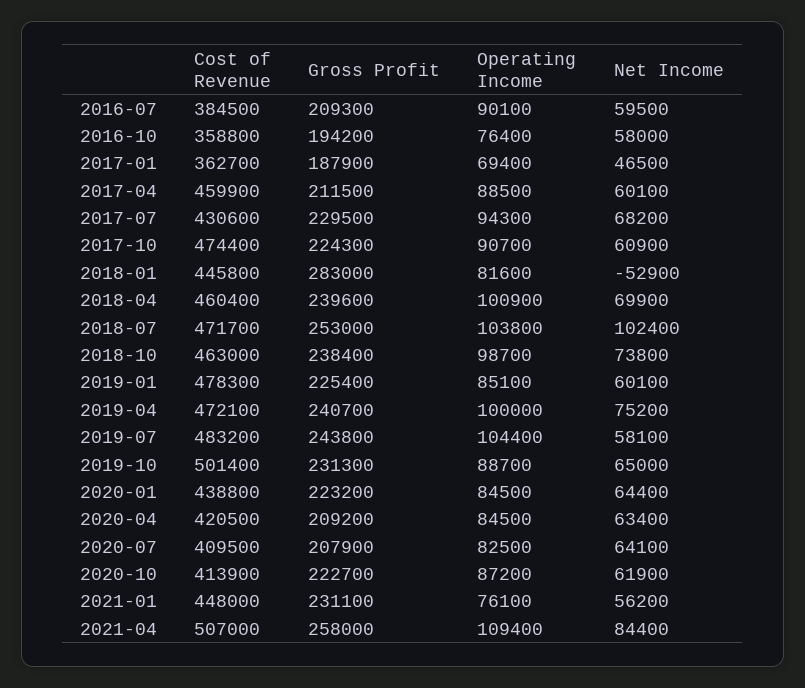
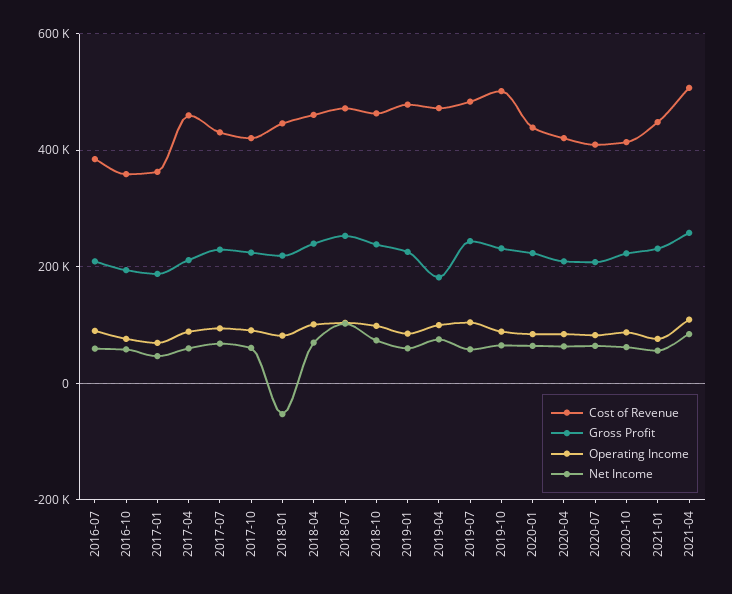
  {
    "Cost of Revenue": {
      "2016-07": 384500,
      "2016-10": 358800,
      "2017-01": 362700,
      "2017-04": 459900,
      "2017-07": 430600,
-     "2017-10": 474400,
+     "2017-10": 420000,
      "2018-01": 445800,
      "2018-04": 460400,
      "2018-07": 471700,
      "2018-10": 463000,
      "2019-01": 478300,
      "2019-04": 472100,
      "2019-07": 483200,
      "2019-10": 501400,
      "2020-01": 438800,
      "2020-04": 420500,
      "2020-07": 409500,
      "2020-10": 413900,
      "2021-01": 448000,
      "2021-04": 507000
    },
    "Gross Profit": {
      "2016-07": 209300,
      "2016-10": 194200,
      "2017-01": 187900,
      "2017-04": 211500,
      "2017-07": 229500,
      "2017-10": 224300,
-     "2018-01": 283000,
+     "2018-01": 220000,
      "2018-04": 239600,
      "2018-07": 253000,
      "2018-10": 238400,
      "2019-01": 225400,
-     "2019-04": 240700,
+     "2019-04": 180000,
      "2019-07": 243800,
      "2019-10": 231300,
      "2020-01": 223200,
      "2020-04": 209200,
      "2020-07": 207900,
      "2020-10": 222700,
      "2021-01": 231100,
      "2021-04": 258000
    },
    "Operating Income": {
      "2016-07": 90100,
      "2016-10": 76400,
      "2017-01": 69400,
      "2017-04": 88500,
      "2017-07": 94300,
      "2017-10": 90700,
      "2018-01": 81600,
      "2018-04": 100900,
      "2018-07": 103800,
      "2018-10": 98700,
      "2019-01": 85100,
      "2019-04": 100000,
      "2019-07": 104400,
      "2019-10": 88700,
      "2020-01": 84500,
      "2020-04": 84500,
      "2020-07": 82500,
      "2020-10": 87200,
      "2021-01": 76100,
      "2021-04": 109400
    },
    "Net Income": {
      "2016-07": 59500,
      "2016-10": 58000,
      "2017-01": 46500,
      "2017-04": 60100,
      "2017-07": 68200,
      "2017-10": 60900,
      "2018-01": -52900,
      "2018-04": 69900,
      "2018-07": 102400,
      "2018-10": 73800,
      "2019-01": 60100,
      "2019-04": 75200,
      "2019-07": 58100,
      "2019-10": 65000,
      "2020-01": 64400,
      "2020-04": 63400,
      "2020-07": 64100,
      "2020-10": 61900,
      "2021-01": 56200,
      "2021-04": 84400
    }
  }

